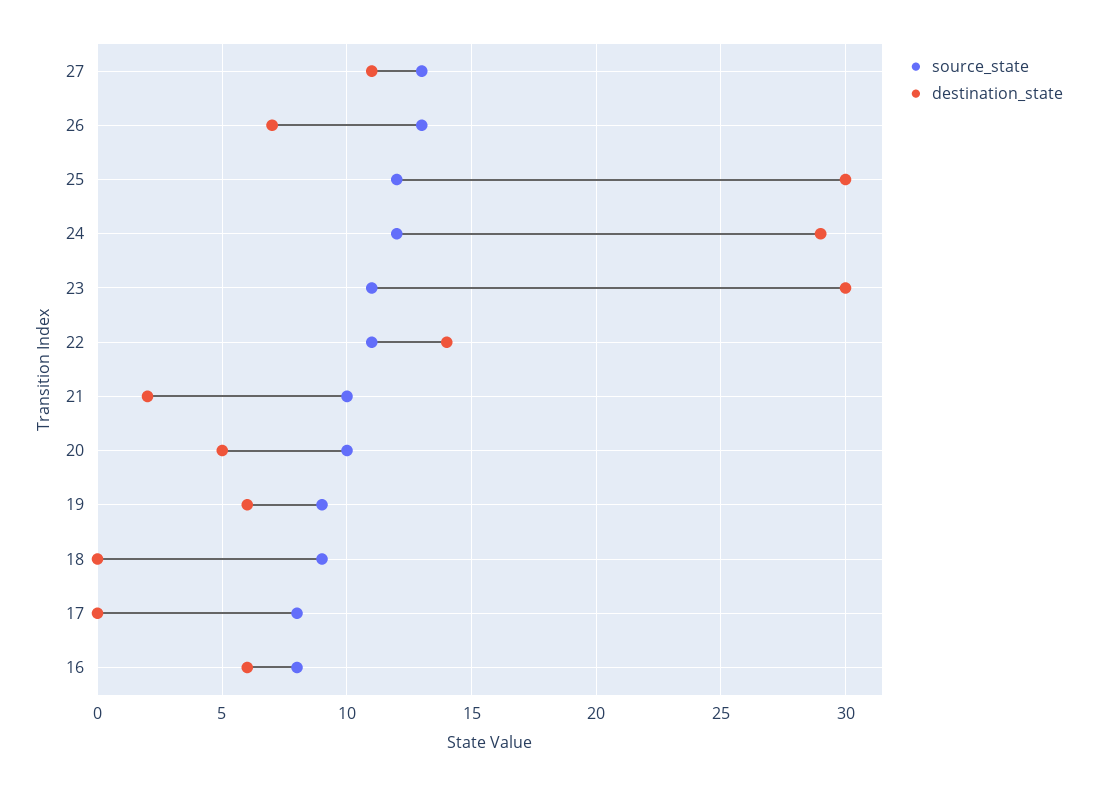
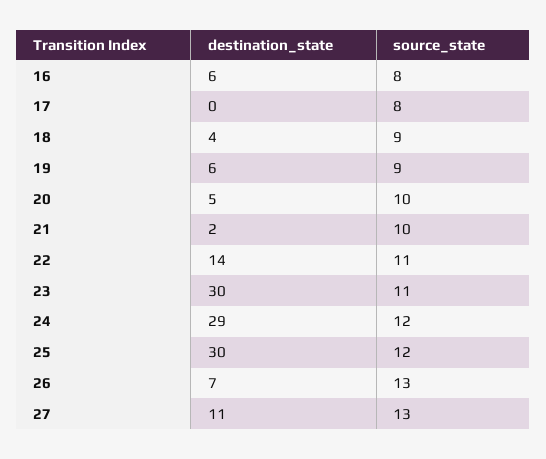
  {
    "source_state": {
      "27": 13,
      "26": 13,
      "25": 12,
      "24": 12,
      "23": 11,
      "22": 11,
      "21": 10,
      "20": 10,
      "19": 9,
      "18": 9,
      "17": 8,
      "16": 8
    },
    "destination_state": {
      "27": 11,
      "26": 7,
      "25": 30,
      "24": 29,
      "23": 30,
      "22": 14,
      "21": 2,
      "20": 5,
      "19": 6,
-     "18": 0,
+     "18": 4,
      "17": 0,
      "16": 6
    }
  }

